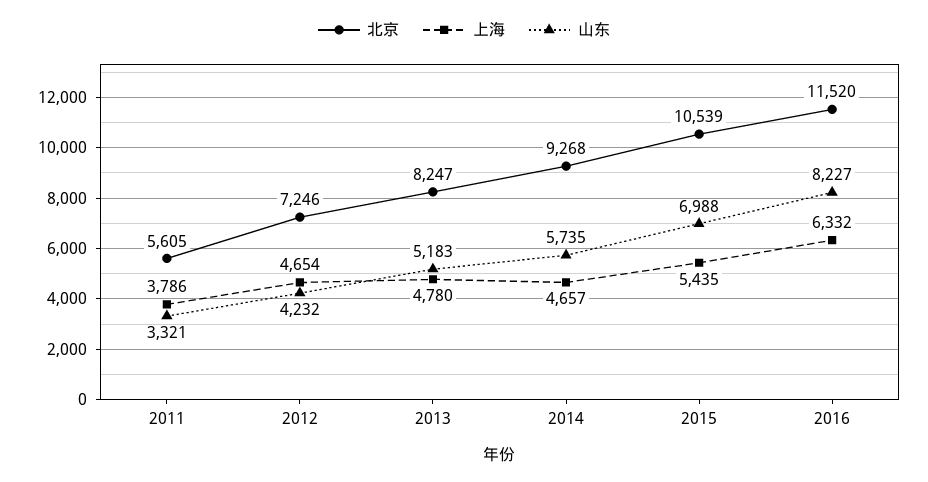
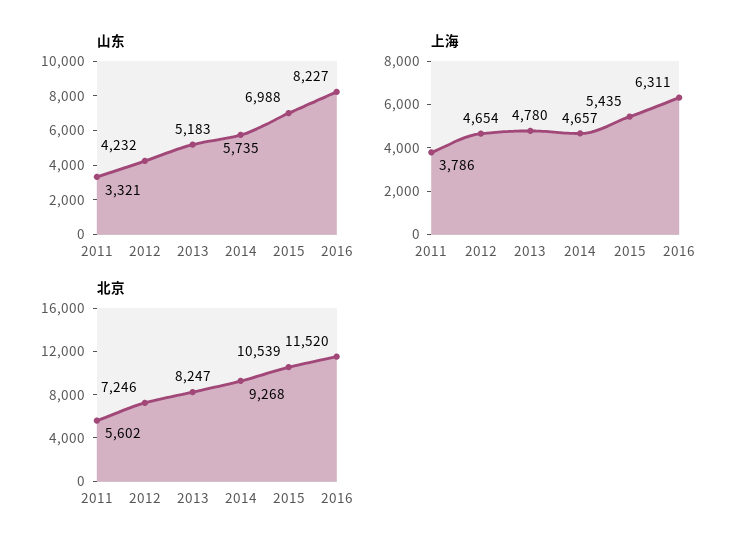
  {
    "北京": {
-     "2011": 5605,
+     "2011": 5602,
      "2012": 7246,
      "2013": 8247,
      "2014": 9268,
      "2015": 10539,
      "2016": 11520
    },
    "上海": {
      "2011": 3786,
      "2012": 4654,
      "2013": 4780,
      "2014": 4657,
      "2015": 5435,
-     "2016": 6332
+     "2016": 6311
    },
    "山东": {
      "2011": 3321,
      "2012": 4232,
      "2013": 5183,
      "2014": 5735,
      "2015": 6988,
      "2016": 8227
    }
  }

